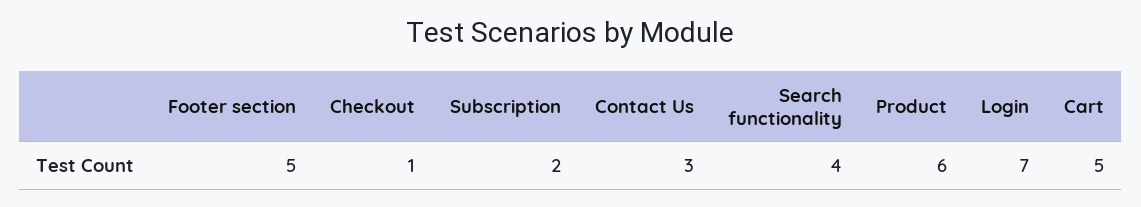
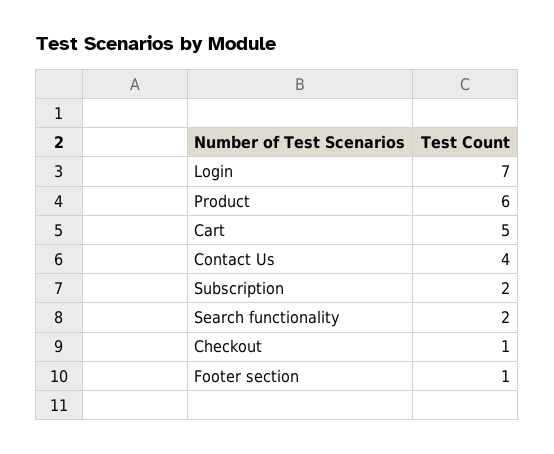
  {
-   "Footer section": 5,
+   "Footer section": 1,
    "Checkout": 1,
    "Subscription": 2,
-   "Contact Us": 3,
+   "Contact Us": 4,
-   "Search functionality": 4,
+   "Search functionality": 2,
    "Product": 6,
    "Login": 7,
    "Cart": 5
  }

